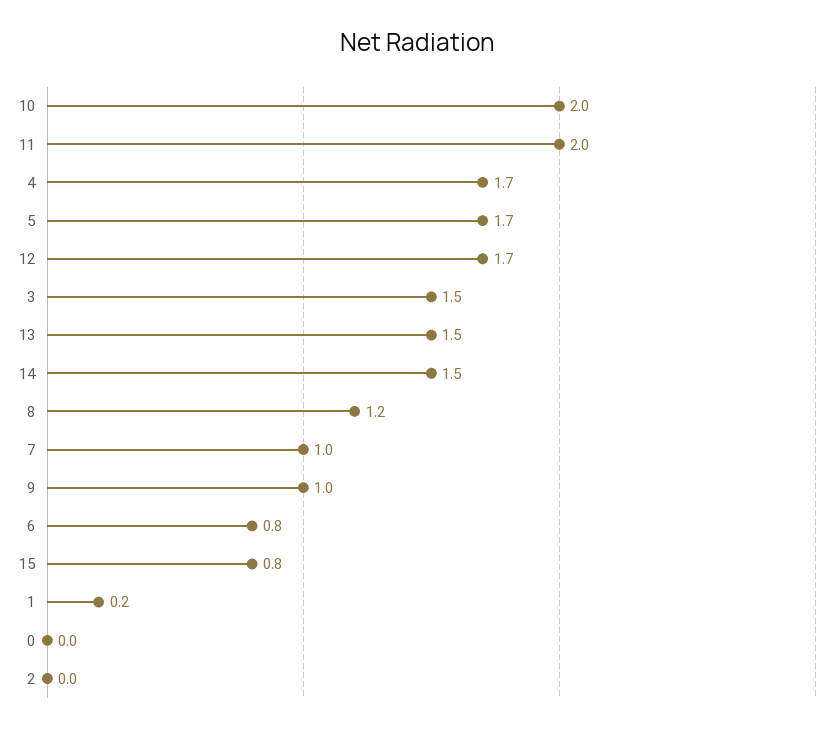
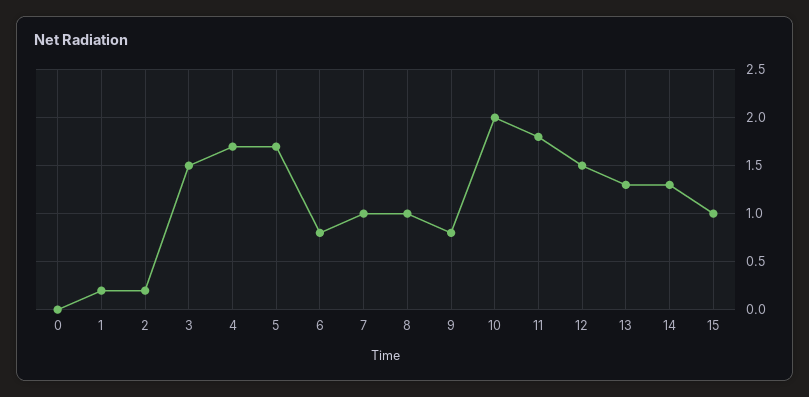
  {
    "10": 2,
-   "11": 2,
+   "11": 1.8,
    "4": 1.7,
    "5": 1.7,
-   "12": 1.7,
+   "12": 1.5,
    "3": 1.5,
-   "13": 1.5,
+   "13": 1.3,
-   "14": 1.5,
+   "14": 1.3,
-   "8": 1.2,
+   "8": 1,
    "7": 1,
-   "9": 1,
+   "9": 0.8,
    "6": 0.8,
-   "15": 0.8,
+   "15": 1,
    "1": 0.2,
    "0": 0,
-   "2": 0
+   "2": 0.2
  }

